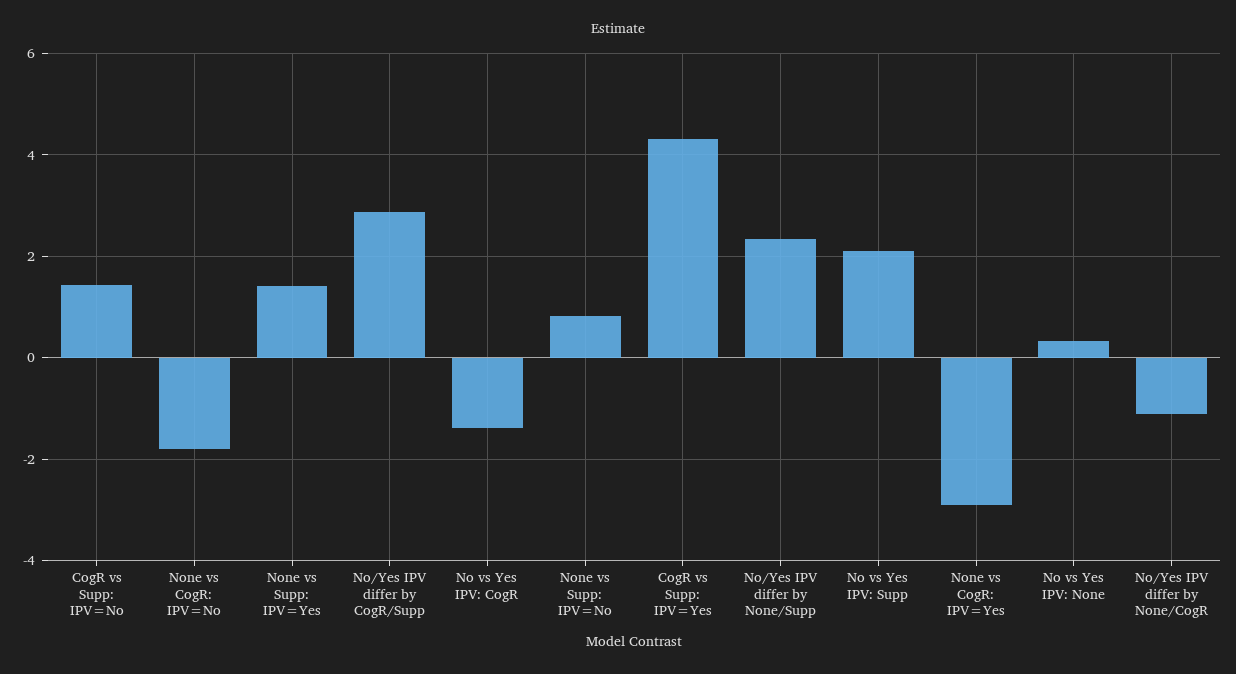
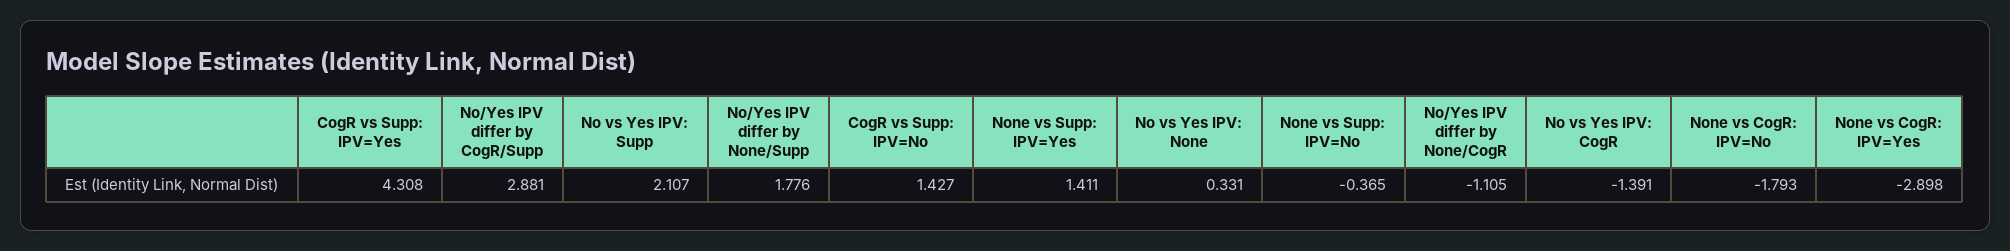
  {
    "CogR vs Supp: IPV=No": 1.427,
    "None vs CogR: IPV=No": -1.793,
    "None vs Supp: IPV=Yes": 1.411,
    "No/Yes IPV differ by CogR/Supp": 2.881,
    "No vs Yes IPV: CogR": -1.391,
-   "None vs Supp: IPV=No": 0.8,
+   "None vs Supp: IPV=No": -0.365,
    "CogR vs Supp: IPV=Yes": 4.308,
-   "No/Yes IPV differ by None/Supp": 2.4,
+   "No/Yes IPV differ by None/Supp": 1.776,
    "No vs Yes IPV: Supp": 2.107,
    "None vs CogR: IPV=Yes": -2.898,
    "No vs Yes IPV: None": 0.331,
    "No/Yes IPV differ by None/CogR": -1.105
  }

